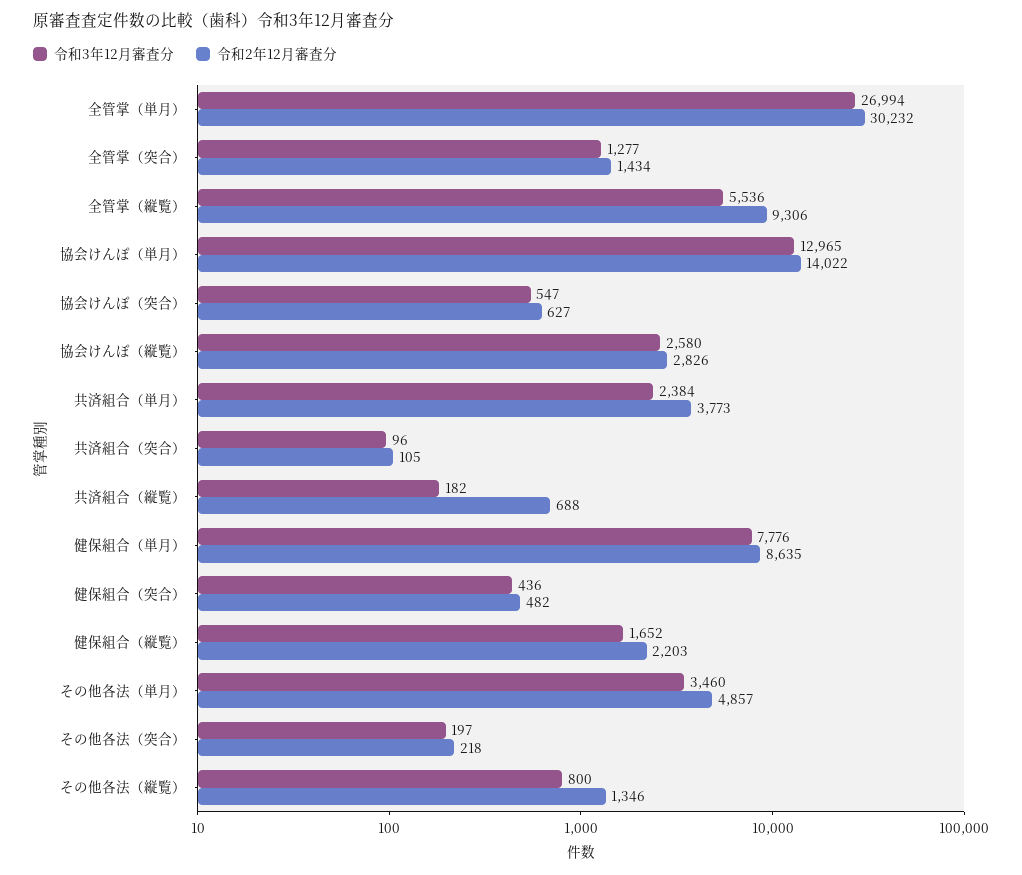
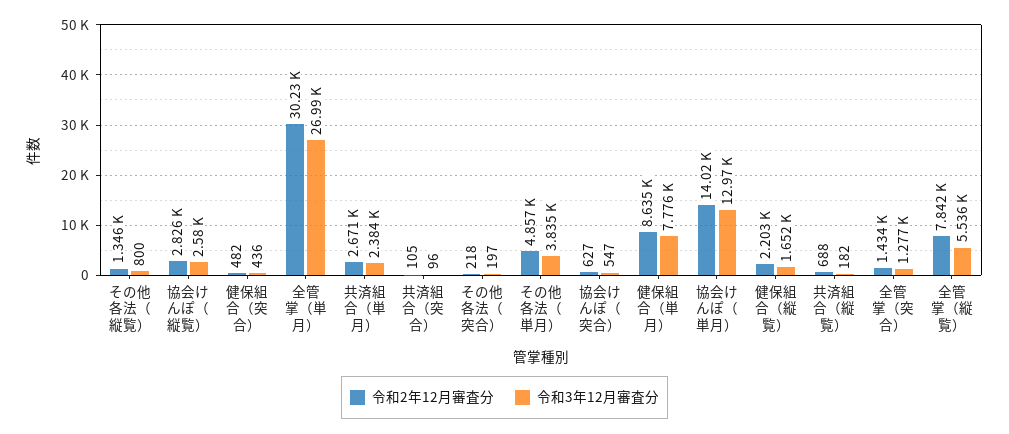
  {
    "令和3年12月審査分": {
      "全管掌（単月）": 26994,
      "全管掌（突合）": 1277,
      "全管掌（縦覧）": 5536,
      "協会けんぽ（単月）": 12965,
      "協会けんぽ（突合）": 547,
      "協会けんぽ（縦覧）": 2580,
      "共済組合（単月）": 2384,
      "共済組合（突合）": 96,
      "共済組合（縦覧）": 182,
      "健保組合（単月）": 7776,
      "健保組合（突合）": 436,
      "健保組合（縦覧）": 1652,
-     "その他各法（単月）": 3460,
+     "その他各法（単月）": 3835,
      "その他各法（突合）": 197,
      "その他各法（縦覧）": 800
    },
    "令和2年12月審査分": {
      "全管掌（単月）": 30232,
      "全管掌（突合）": 1434,
-     "全管掌（縦覧）": 9306,
+     "全管掌（縦覧）": 7842,
      "協会けんぽ（単月）": 14022,
      "協会けんぽ（突合）": 627,
      "協会けんぽ（縦覧）": 2826,
-     "共済組合（単月）": 3773,
+     "共済組合（単月）": 2671,
      "共済組合（突合）": 105,
      "共済組合（縦覧）": 688,
      "健保組合（単月）": 8635,
      "健保組合（突合）": 482,
      "健保組合（縦覧）": 2203,
      "その他各法（単月）": 4857,
      "その他各法（突合）": 218,
      "その他各法（縦覧）": 1346
    }
  }

